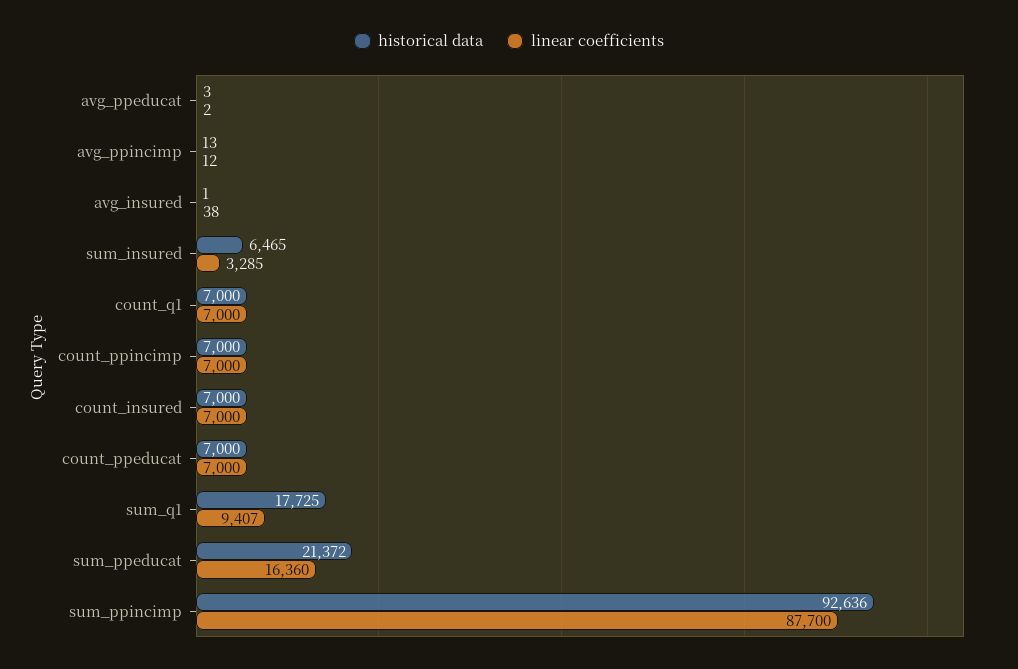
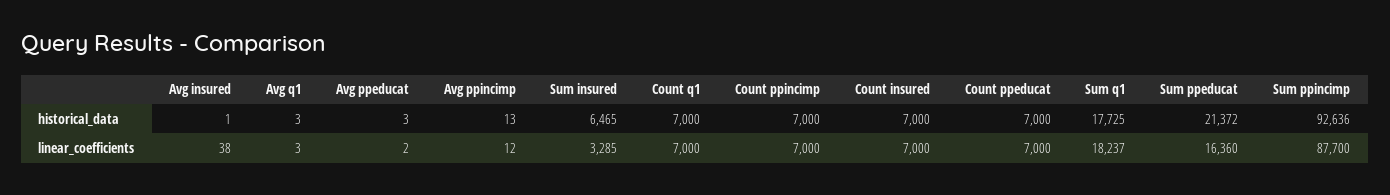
  {
    "historical data": {
      "avg_ppeducat": 3,
      "avg_ppincimp": 13,
      "avg_insured": 1,
      "sum_insured": 6465,
      "count_q1": 7000,
      "count_ppincimp": 7000,
      "count_insured": 7000,
      "count_ppeducat": 7000,
      "sum_q1": 17725,
      "sum_ppeducat": 21372,
-     "sum_ppincimp": 92636
+     "sum_ppincimp": 92636,
+     "Avg q1": 3
    },
    "linear coefficients": {
      "avg_ppeducat": 2,
      "avg_ppincimp": 12,
      "avg_insured": 38,
      "sum_insured": 3285,
      "count_q1": 7000,
      "count_ppincimp": 7000,
      "count_insured": 7000,
      "count_ppeducat": 7000,
-     "sum_q1": 9407,
+     "sum_q1": 18237,
      "sum_ppeducat": 16360,
-     "sum_ppincimp": 87700
+     "sum_ppincimp": 87700,
+     "Avg q1": 3
    }
  }

